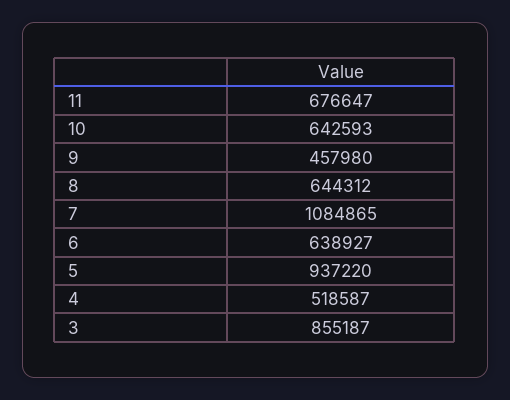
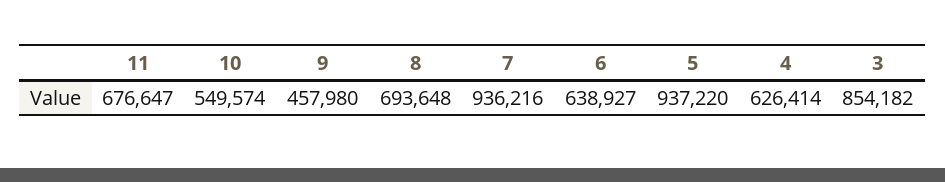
  {
    "11": 676647,
-   "10": 642593,
+   "10": 549574,
    "9": 457980,
-   "8": 644312,
+   "8": 693648,
-   "7": 1084865,
+   "7": 936216,
    "6": 638927,
    "5": 937220,
-   "4": 518587,
+   "4": 626414,
-   "3": 855187
+   "3": 854182
  }

